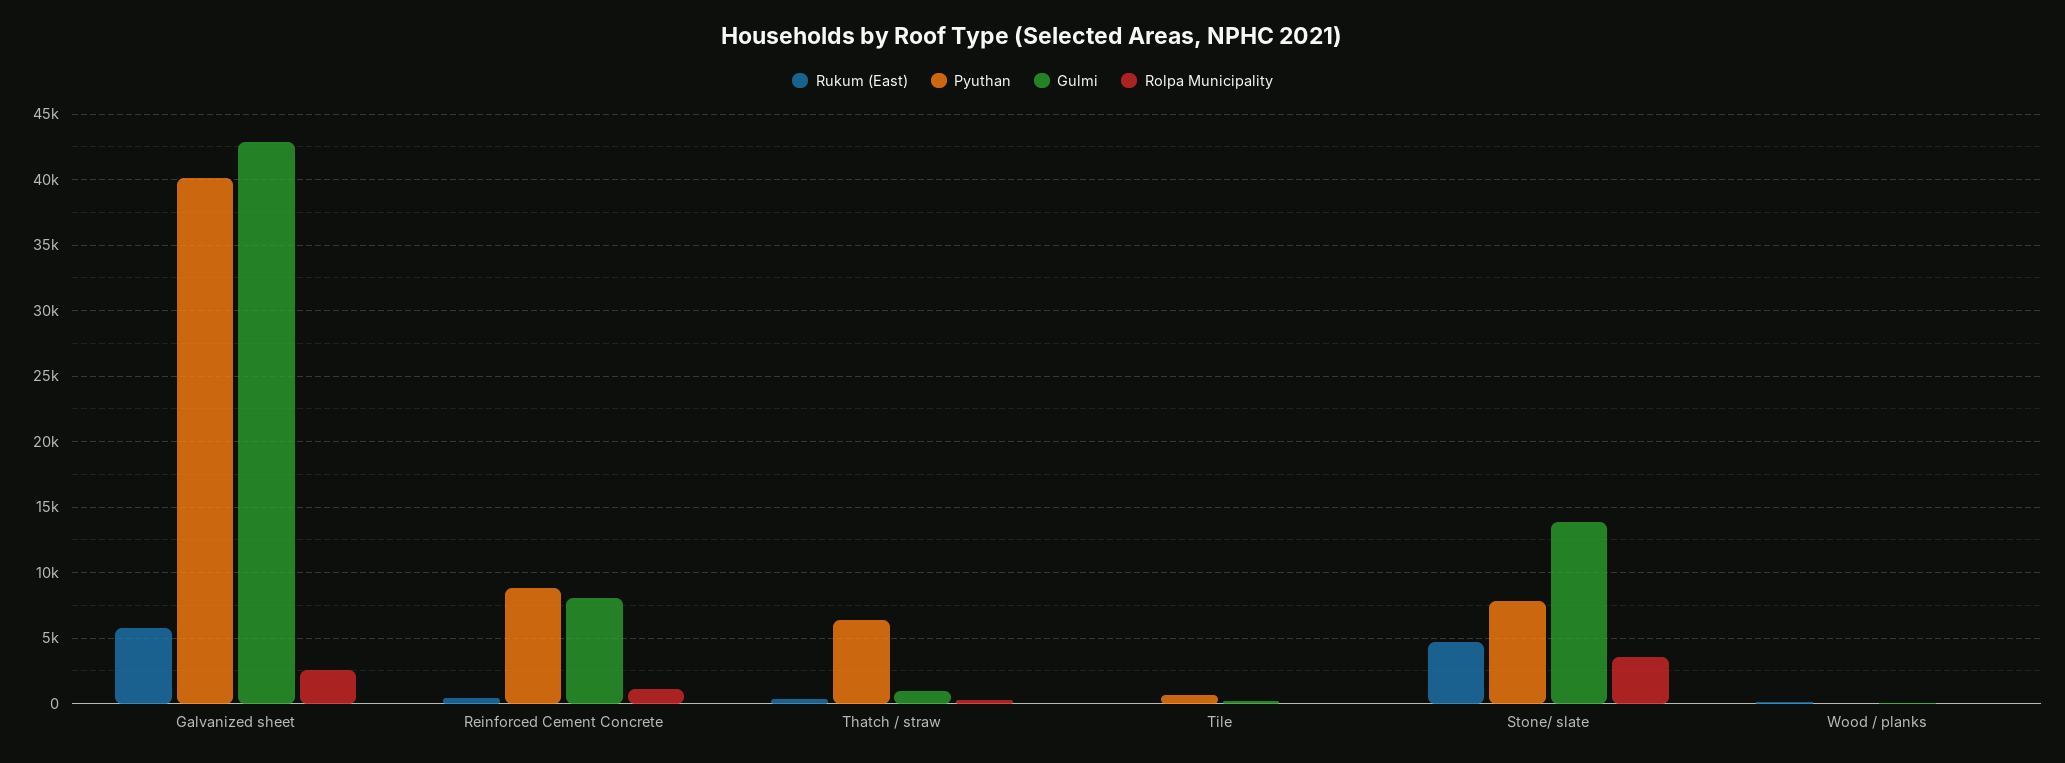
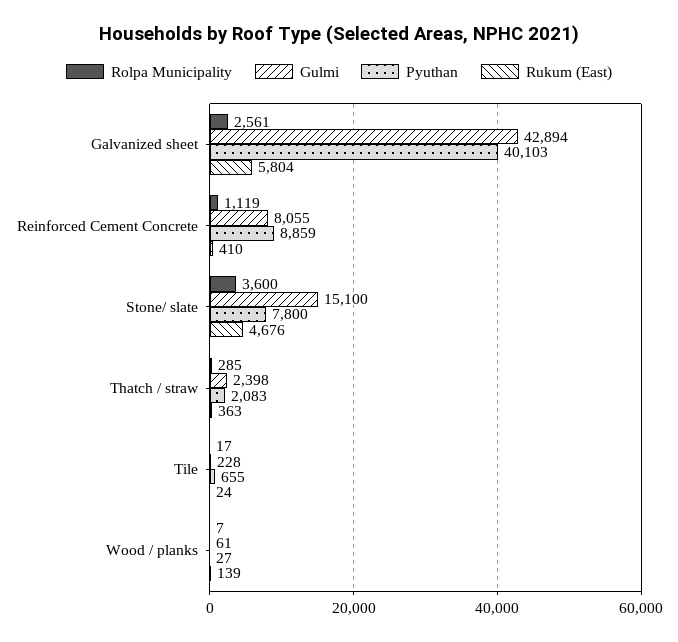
  {
    "Rukum (East)": {
      "Galvanized sheet": 5804,
      "Reinforced Cement Concrete": 410,
      "Thatch / straw": 363,
      "Tile": 24,
      "Stone/ slate": 4676,
      "Wood / planks": 139
    },
    "Pyuthan": {
      "Galvanized sheet": 40103,
      "Reinforced Cement Concrete": 8859,
-     "Thatch / straw": 6500,
+     "Thatch / straw": 2083,
      "Tile": 655,
      "Stone/ slate": 7800,
      "Wood / planks": 27
    },
    "Gulmi": {
      "Galvanized sheet": 42894,
      "Reinforced Cement Concrete": 8055,
-     "Thatch / straw": 1000,
+     "Thatch / straw": 2398,
      "Tile": 228,
-     "Stone/ slate": 14000,
+     "Stone/ slate": 15100,
      "Wood / planks": 61
    },
    "Rolpa Municipality": {
      "Galvanized sheet": 2561,
      "Reinforced Cement Concrete": 1119,
      "Thatch / straw": 285,
      "Tile": 17,
      "Stone/ slate": 3600,
      "Wood / planks": 7
    }
  }

